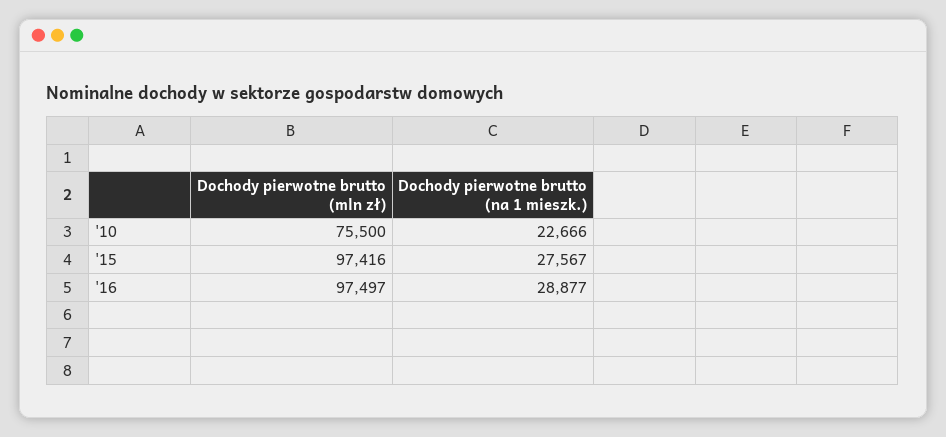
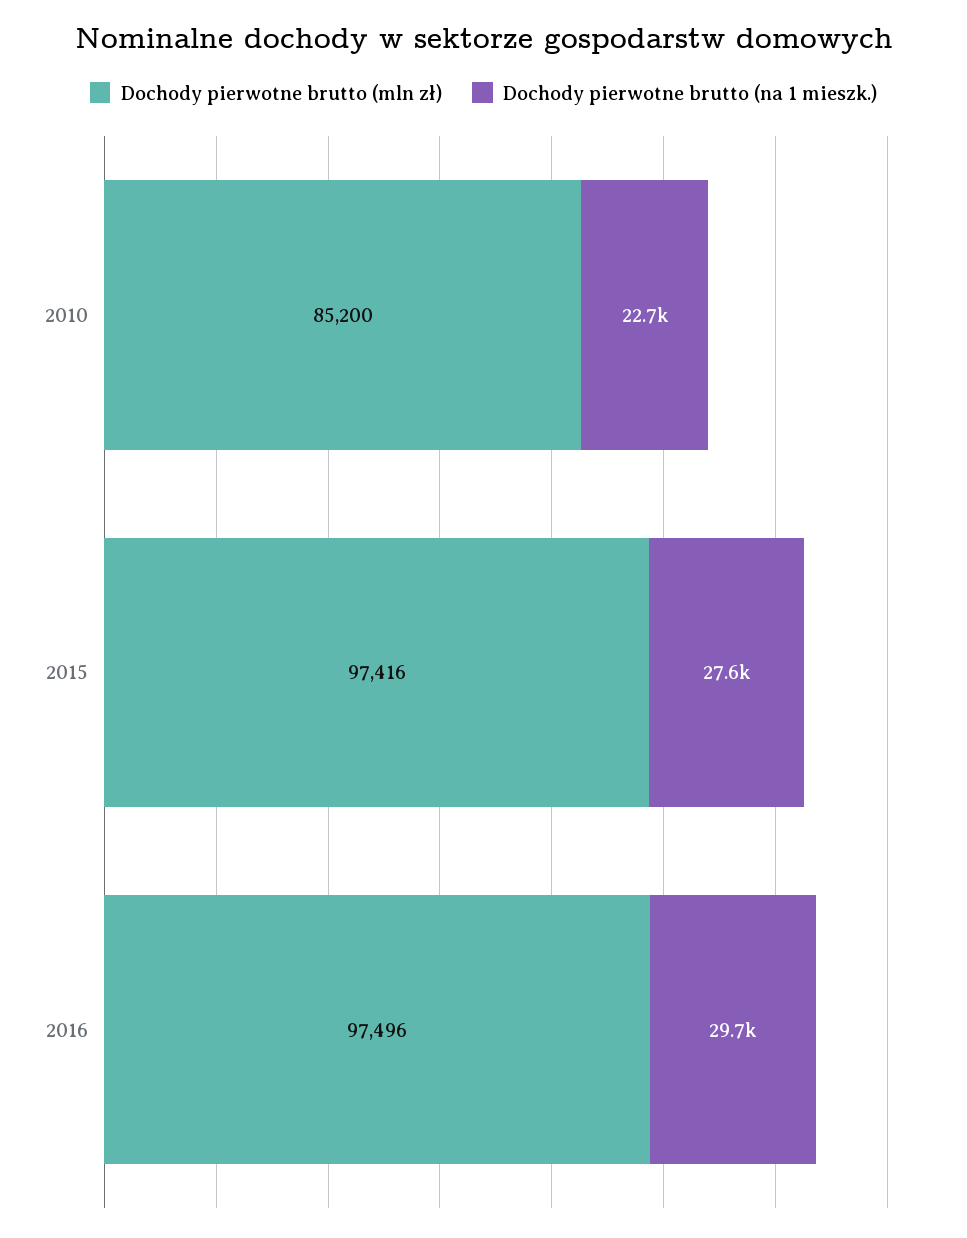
  {
    "Dochody pierwotne brutto (mln zł)": {
-     "'10": 75500,
+     "'10": 85200,
      "'15": 97416,
-     "'16": 97497
+     "'16": 97496
    },
    "Dochody pierwotne brutto (na 1 mieszk.)": {
      "'10": 22666,
      "'15": 27567,
-     "'16": 28877
+     "'16": 29700
    }
  }

